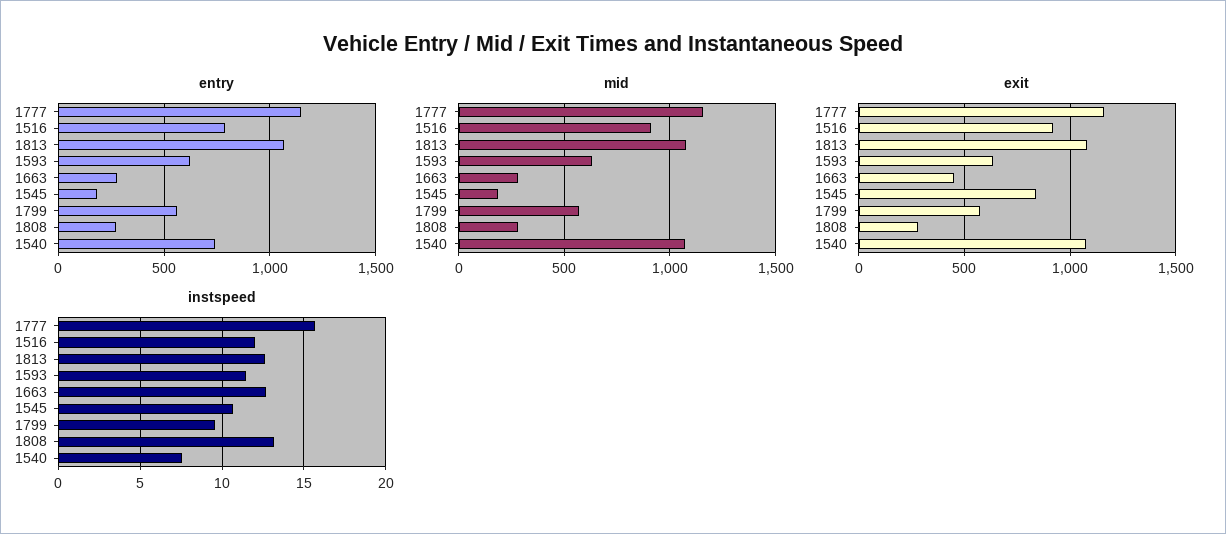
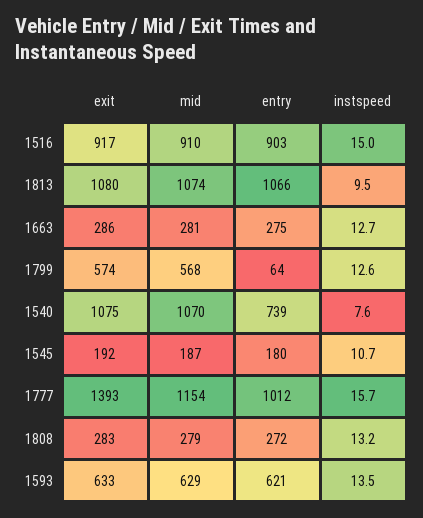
  {
    "entry": {
-     "1777": 1150,
+     "1777": 1012,
-     "1516": 800,
+     "1516": 903,
      "1813": 1066,
      "1593": 621,
      "1663": 275,
      "1545": 180,
-     "1799": 550,
+     "1799": 64,
      "1808": 272,
      "1540": 739
    },
    "mid": {
      "1777": 1154,
      "1516": 910,
      "1813": 1074,
      "1593": 629,
      "1663": 281,
      "1545": 187,
      "1799": 568,
      "1808": 279,
      "1540": 1070
    },
    "exit": {
-     "1777": 1150,
+     "1777": 1393,
      "1516": 917,
      "1813": 1080,
      "1593": 633,
-     "1663": 450,
+     "1663": 286,
-     "1545": 850,
+     "1545": 192,
      "1799": 574,
      "1808": 283,
      "1540": 1075
    },
    "instspeed": {
      "1777": 15.7,
-     "1516": 12,
+     "1516": 15,
-     "1813": 12.5,
+     "1813": 9.5,
-     "1593": 11.5,
+     "1593": 13.5,
      "1663": 12.7,
      "1545": 10.7,
-     "1799": 9.5,
+     "1799": 12.6,
      "1808": 13.2,
      "1540": 7.6
    }
  }

